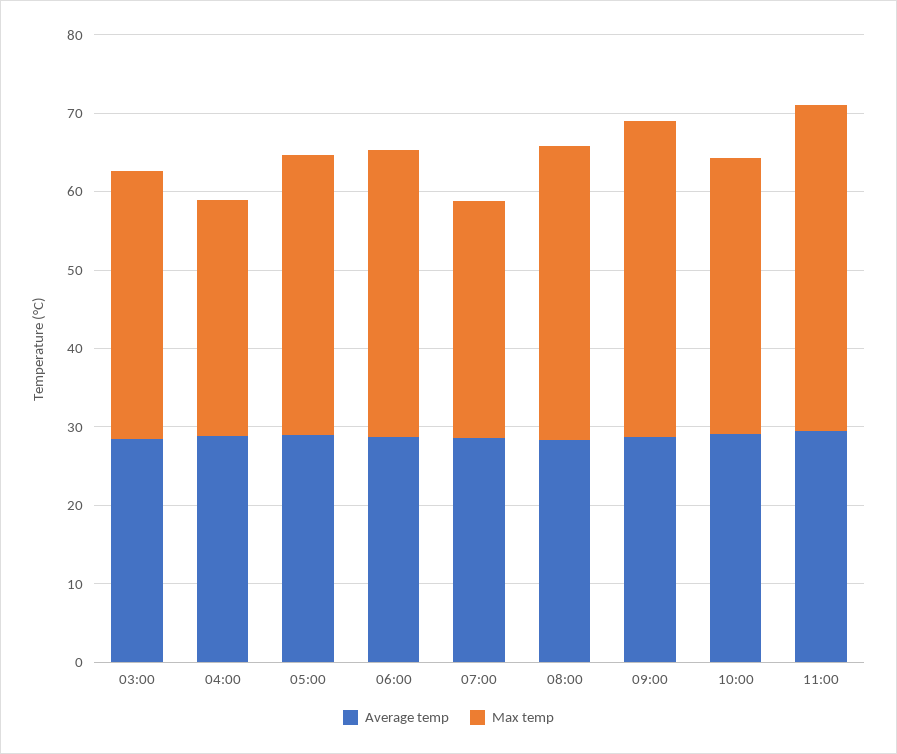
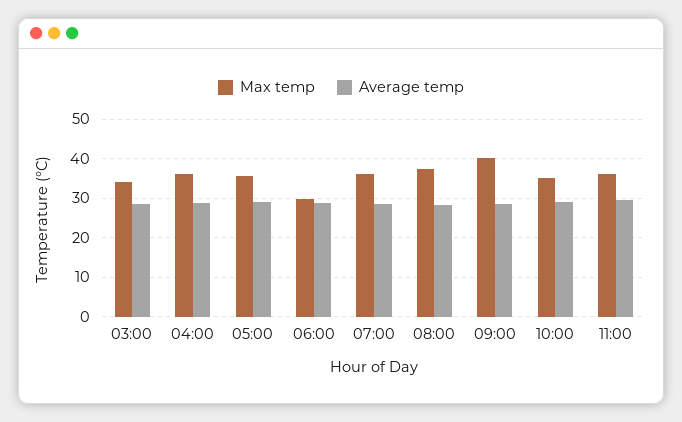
  {
    "Average temp": {
      "03:00": 28,
      "04:00": 28,
      "05:00": 30,
      "06:00": 28,
      "07:00": 28,
      "08:00": 28,
      "09:00": 28,
      "10:00": 30,
      "11:00": 30
    },
    "Max temp": {
      "03:00": 34,
-     "04:00": 30,
+     "04:00": 36,
      "05:00": 36,
-     "06:00": 36,
+     "06:00": 30,
-     "07:00": 30,
+     "07:00": 36,
      "08:00": 38,
      "09:00": 40,
      "10:00": 36,
-     "11:00": 42
+     "11:00": 36
    }
  }

